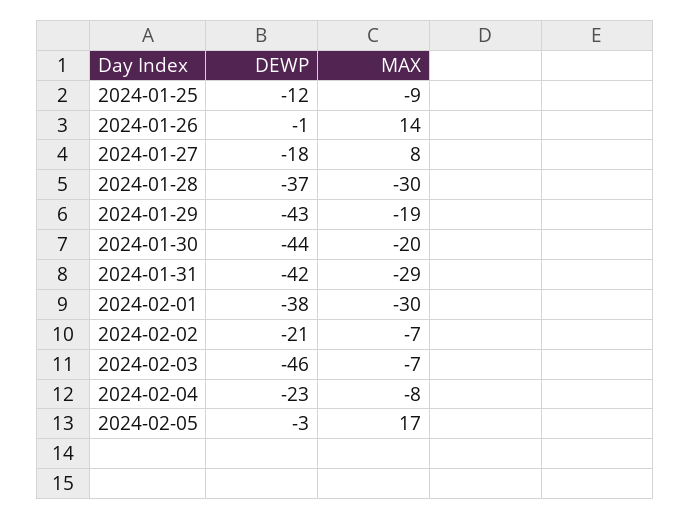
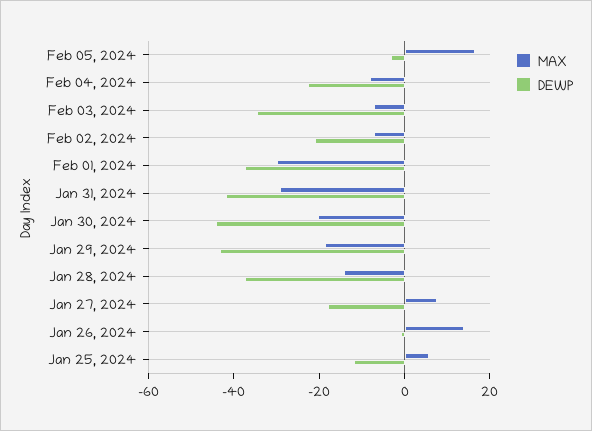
  {
    "DEWP": {
      "2024-01-25": -12,
      "2024-01-26": -1,
      "2024-01-27": -18,
      "2024-01-28": -37,
      "2024-01-29": -43,
      "2024-01-30": -44,
      "2024-01-31": -42,
      "2024-02-01": -38,
      "2024-02-02": -21,
-     "2024-02-03": -46,
+     "2024-02-03": -35,
      "2024-02-04": -23,
      "2024-02-05": -3
    },
    "MAX": {
-     "2024-01-25": -9,
+     "2024-01-25": 5,
      "2024-01-26": 14,
      "2024-01-27": 8,
-     "2024-01-28": -30,
+     "2024-01-28": -15,
      "2024-01-29": -19,
      "2024-01-30": -20,
      "2024-01-31": -29,
      "2024-02-01": -30,
      "2024-02-02": -7,
      "2024-02-03": -7,
      "2024-02-04": -8,
      "2024-02-05": 17
    }
  }

